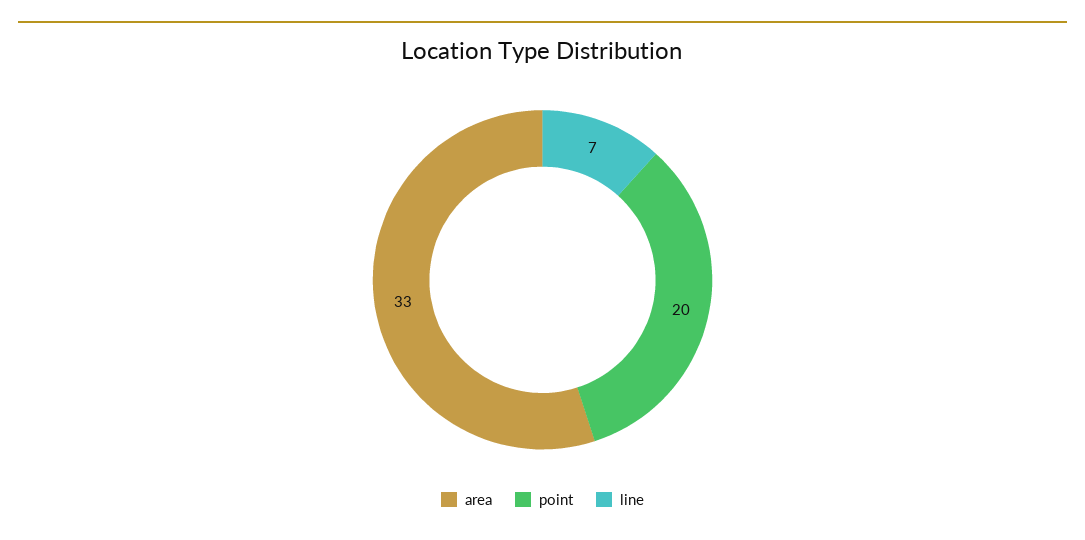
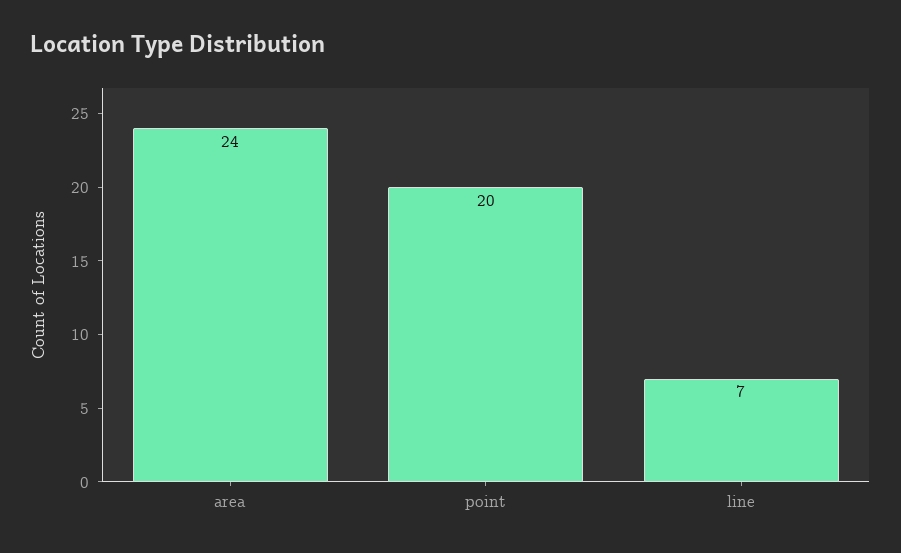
  {
-   "area": 33,
+   "area": 24,
    "point": 20,
    "line": 7
  }

